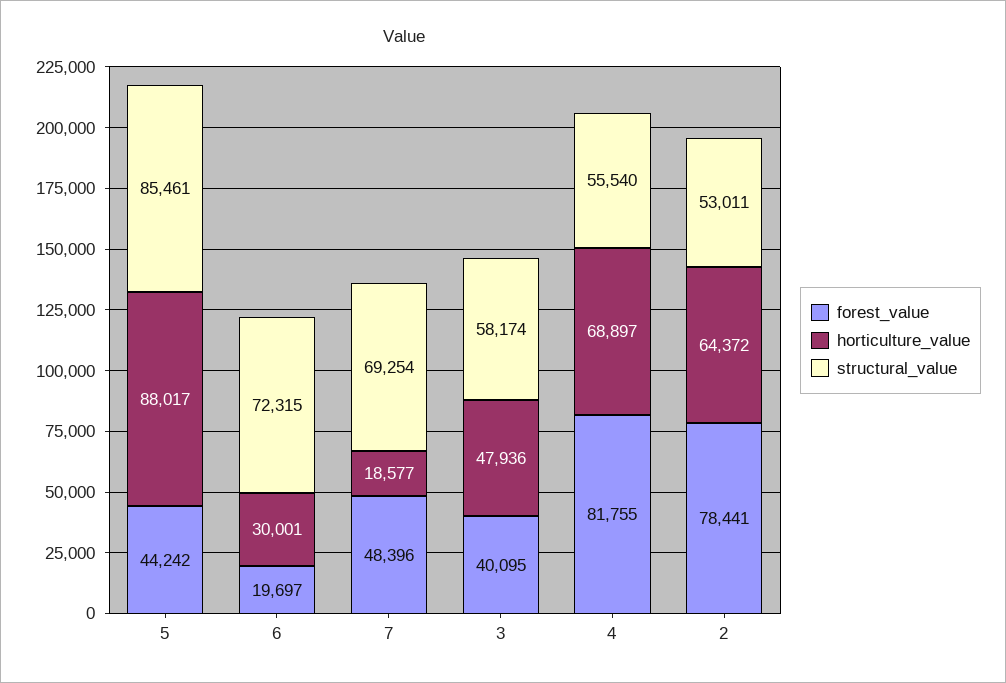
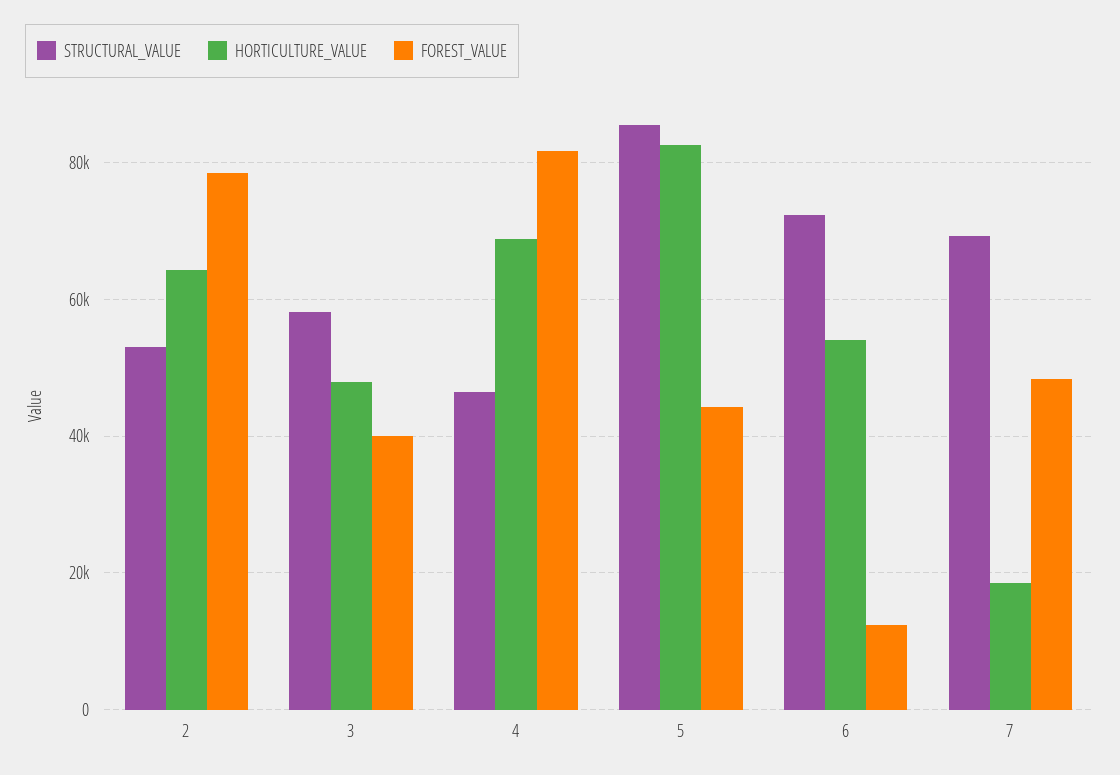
  {
    "forest_value": {
      "5": 44242,
-     "6": 19697,
+     "6": 12000,
      "7": 48396,
      "3": 40095,
      "4": 81755,
      "2": 78441
    },
    "horticulture_value": {
-     "5": 88017,
+     "5": 82000,
-     "6": 30001,
+     "6": 54000,
      "7": 18577,
      "3": 47936,
      "4": 68897,
      "2": 64372
    },
    "structural_value": {
      "5": 85461,
      "6": 72315,
      "7": 69254,
      "3": 58174,
-     "4": 55540,
+     "4": 46000,
      "2": 53011
    }
  }

